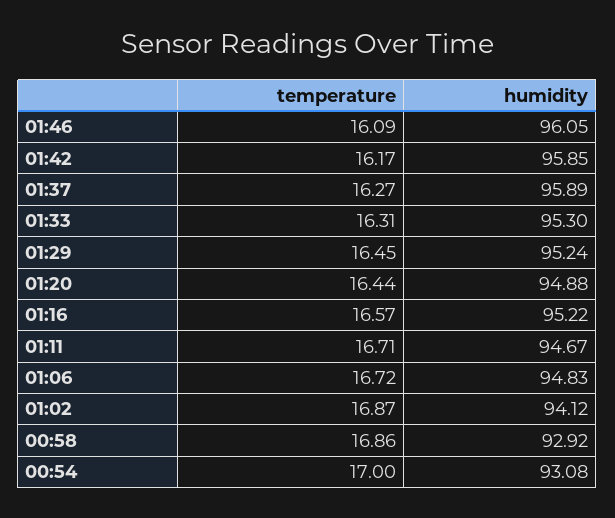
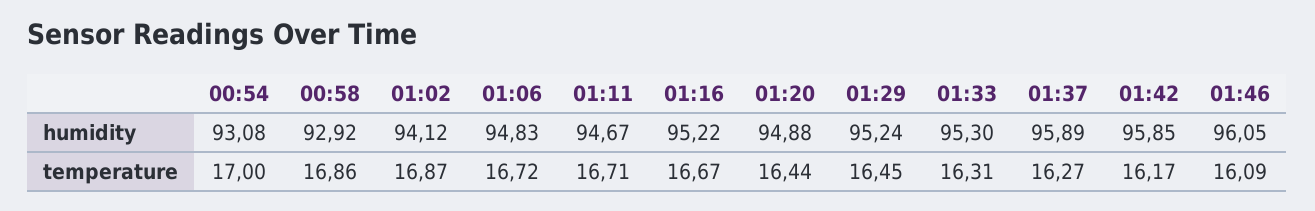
  {
    "temperature": {
      "01:46": 16.09,
      "01:42": 16.17,
      "01:37": 16.27,
      "01:33": 16.31,
      "01:29": 16.45,
      "01:20": 16.44,
-     "01:16": 16.57,
+     "01:16": 16.67,
      "01:11": 16.71,
      "01:06": 16.72,
      "01:02": 16.87,
      "00:58": 16.86,
      "00:54": 17
    },
    "humidity": {
      "01:46": 96.05,
      "01:42": 95.85,
      "01:37": 95.89,
      "01:33": 95.3,
      "01:29": 95.24,
      "01:20": 94.88,
      "01:16": 95.22,
      "01:11": 94.67,
      "01:06": 94.83,
      "01:02": 94.12,
      "00:58": 92.92,
      "00:54": 93.08
    }
  }

